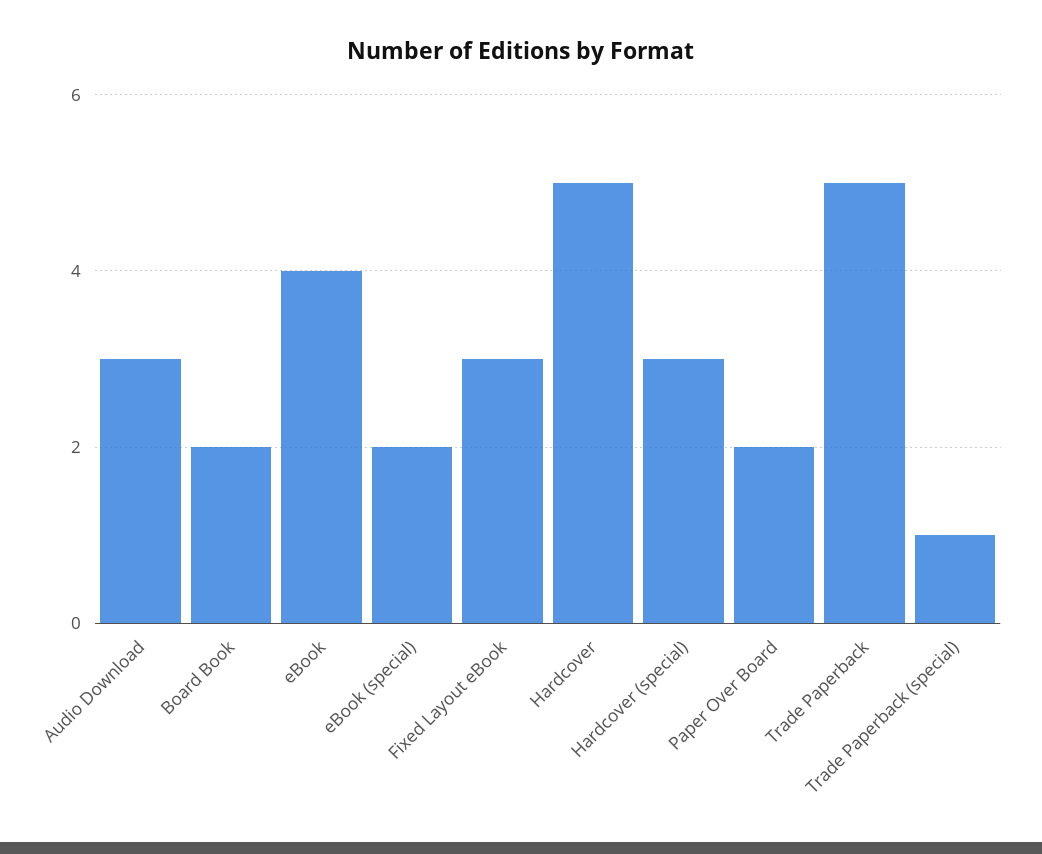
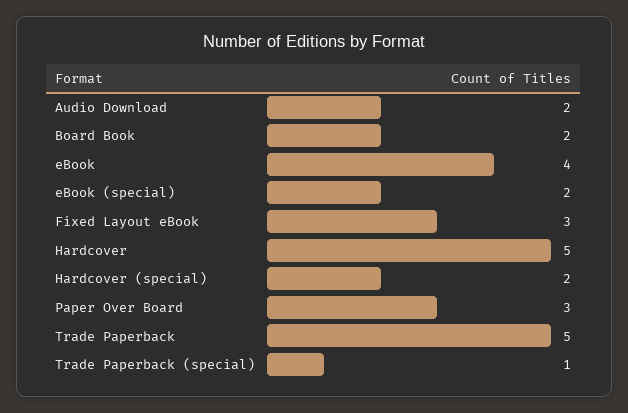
  {
-   "Audio Download": 3,
+   "Audio Download": 2,
    "Board Book": 2,
    "eBook": 4,
    "eBook (special)": 2,
    "Fixed Layout eBook": 3,
    "Hardcover": 5,
-   "Hardcover (special)": 3,
+   "Hardcover (special)": 2,
-   "Paper Over Board": 2,
+   "Paper Over Board": 3,
    "Trade Paperback": 5,
    "Trade Paperback (special)": 1
  }

